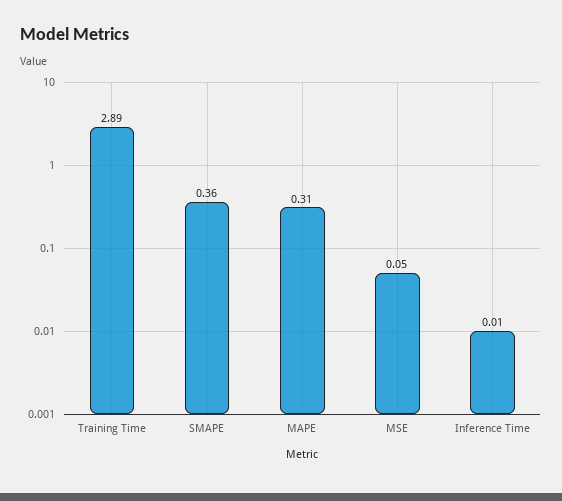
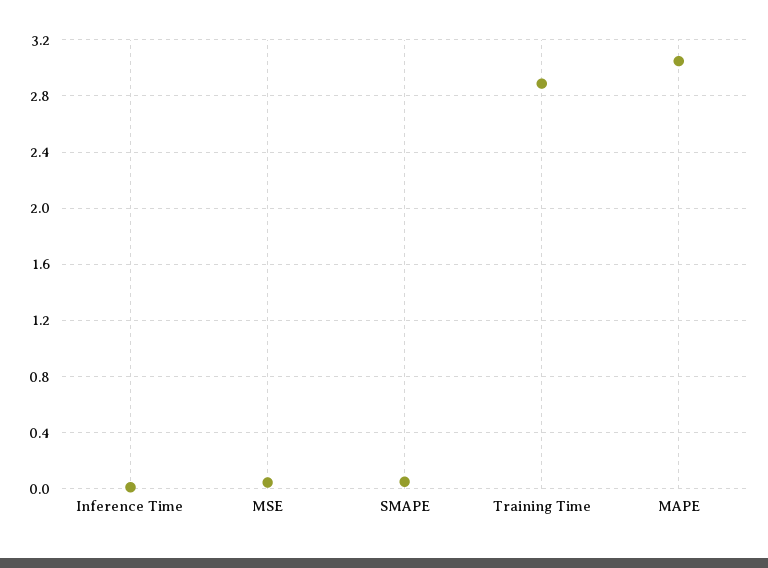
  {
    "Training Time": 2.89,
-   "SMAPE": 0.36,
+   "SMAPE": 0.05,
-   "MAPE": 0.31,
+   "MAPE": 3.05,
    "MSE": 0.05,
    "Inference Time": 0.01
  }

